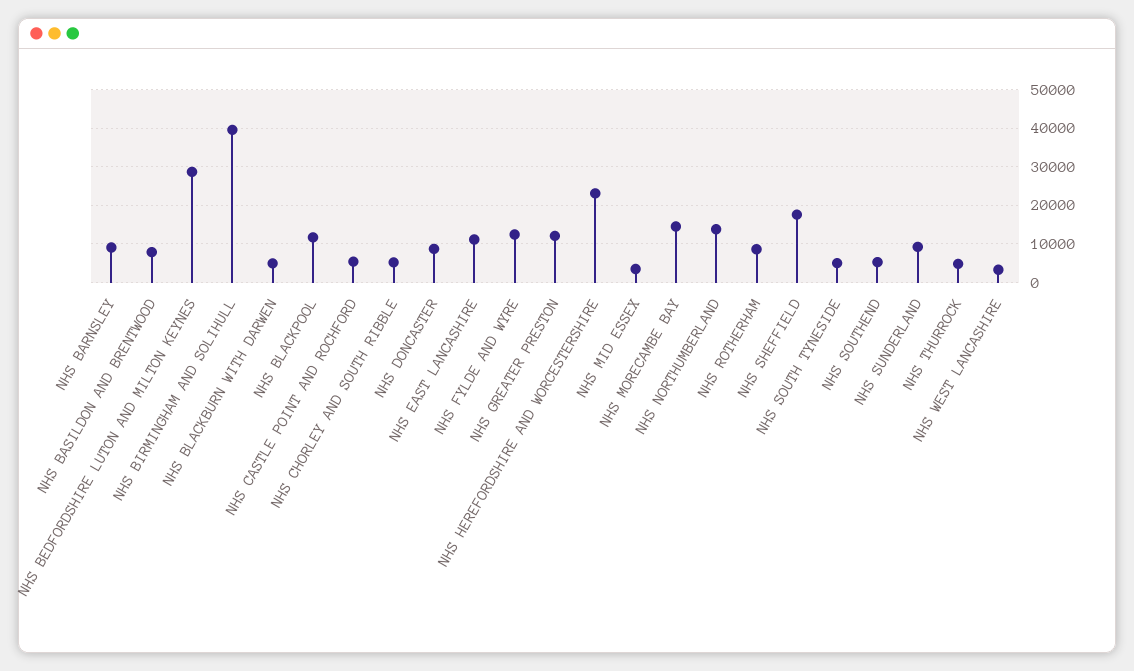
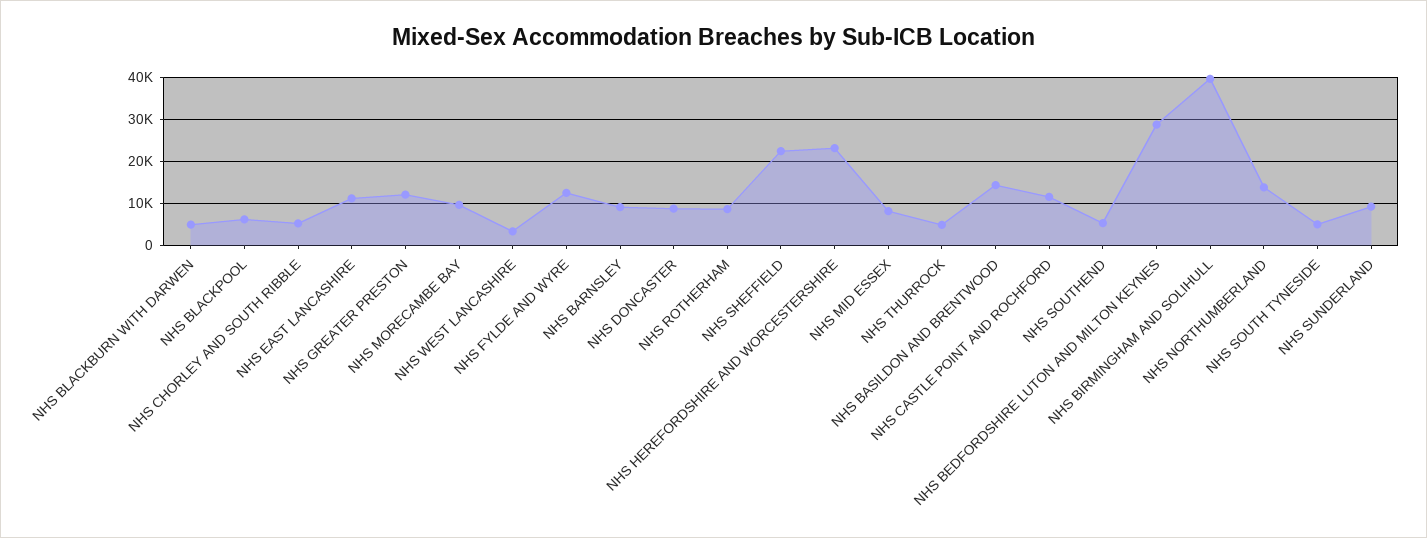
  {
    "NHS BARNSLEY": 10000,
-   "NHS BASILDON AND BRENTWOOD": 8000,
+   "NHS BASILDON AND BRENTWOOD": 14000,
    "NHS BEDFORDSHIRE LUTON AND MILTON KEYNES": 28000,
    "NHS BIRMINGHAM AND SOLIHULL": 40000,
    "NHS BLACKBURN WITH DARWEN": 4000,
-   "NHS BLACKPOOL": 12000,
+   "NHS BLACKPOOL": 6000,
-   "NHS CASTLE POINT AND ROCHFORD": 6000,
+   "NHS CASTLE POINT AND ROCHFORD": 12000,
    "NHS CHORLEY AND SOUTH RIBBLE": 6000,
    "NHS DONCASTER": 8000,
    "NHS EAST LANCASHIRE": 12000,
    "NHS FYLDE AND WYRE": 12000,
    "NHS GREATER PRESTON": 12000,
    "NHS HEREFORDSHIRE AND WORCESTERSHIRE": 24000,
-   "NHS MID ESSEX": 4000,
+   "NHS MID ESSEX": 8000,
-   "NHS MORECAMBE BAY": 14000,
+   "NHS MORECAMBE BAY": 10000,
    "NHS NORTHUMBERLAND": 14000,
    "NHS ROTHERHAM": 8000,
-   "NHS SHEFFIELD": 18000,
+   "NHS SHEFFIELD": 22000,
    "NHS SOUTH TYNESIDE": 6000,
    "NHS SOUTHEND": 6000,
    "NHS SUNDERLAND": 10000,
    "NHS THURROCK": 4000,
    "NHS WEST LANCASHIRE": 4000
  }

